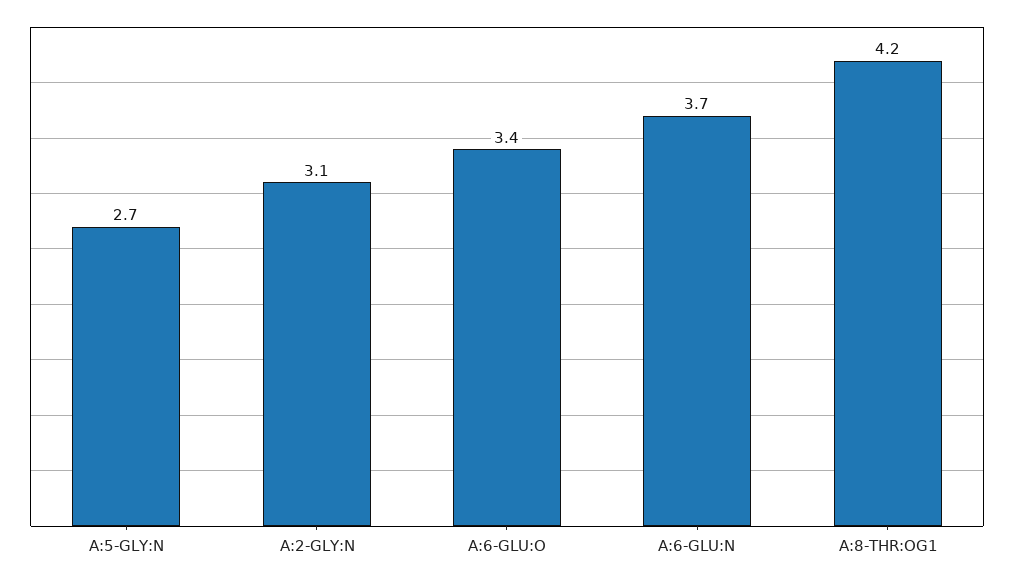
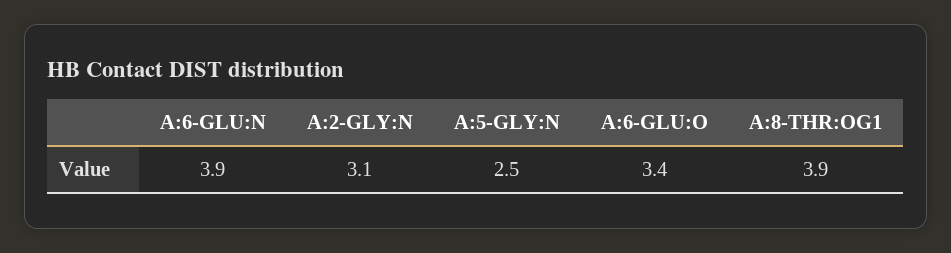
  {
-   "A:5-GLY:N": 2.7,
+   "A:5-GLY:N": 2.5,
    "A:2-GLY:N": 3.1,
    "A:6-GLU:O": 3.4,
-   "A:6-GLU:N": 3.7,
+   "A:6-GLU:N": 3.9,
-   "A:8-THR:OG1": 4.2
+   "A:8-THR:OG1": 3.9
  }

